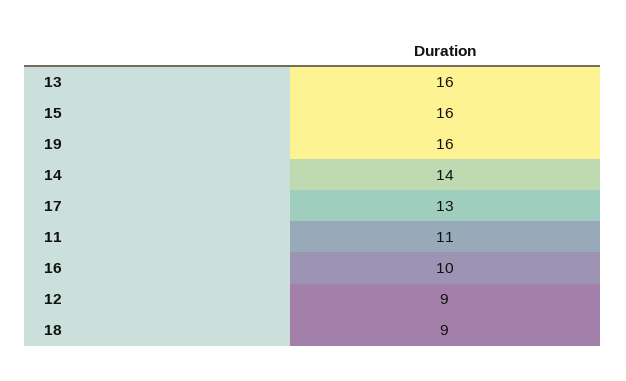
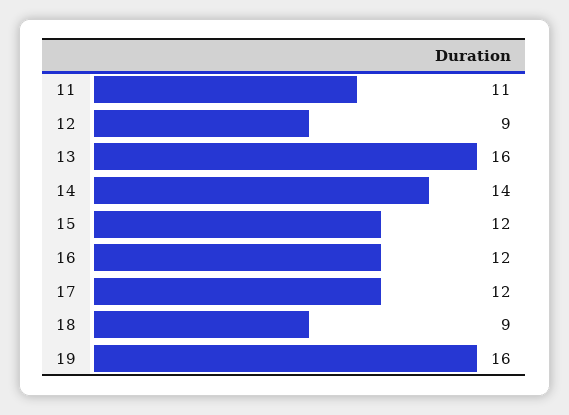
  {
    "13": 16,
-   "15": 16,
+   "15": 12,
    "19": 16,
    "14": 14,
-   "17": 13,
+   "17": 12,
    "11": 11,
-   "16": 10,
+   "16": 12,
    "12": 9,
    "18": 9
  }

